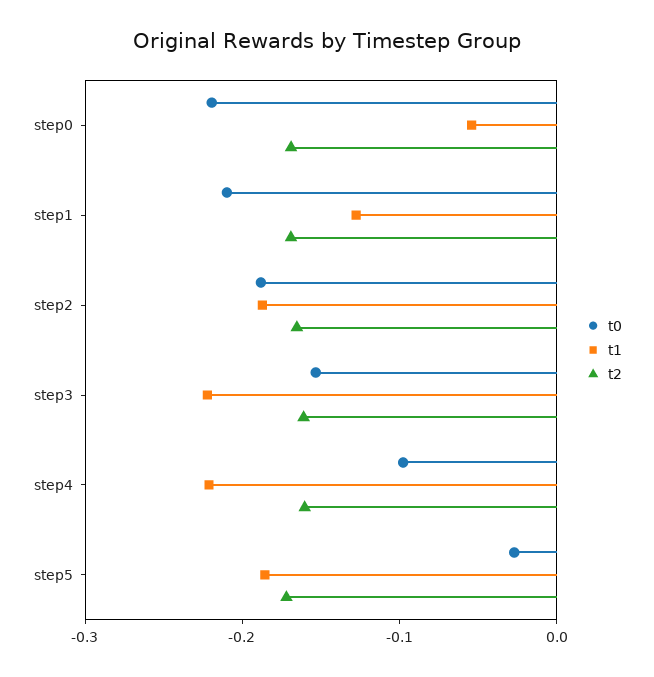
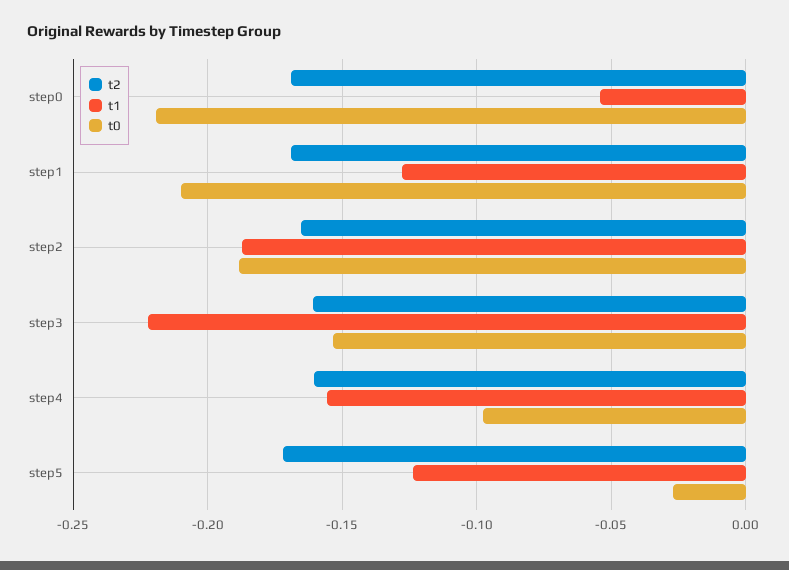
  {
    "t0": {
      "step0": -0.22,
      "step1": -0.21,
      "step2": -0.19,
      "step3": -0.155,
      "step4": -0.1,
      "step5": -0.025
    },
    "t1": {
      "step0": -0.055,
      "step1": -0.13,
      "step2": -0.185,
      "step3": -0.22,
-     "step4": -0.22,
+     "step4": -0.155,
-     "step5": -0.18
+     "step5": -0.125
    },
    "t2": {
      "step0": -0.17,
      "step1": -0.17,
      "step2": -0.165,
      "step3": -0.16,
      "step4": -0.16,
      "step5": -0.17
    }
  }

